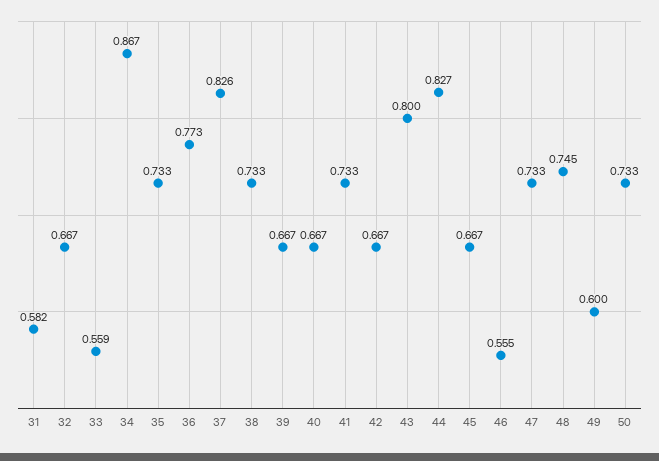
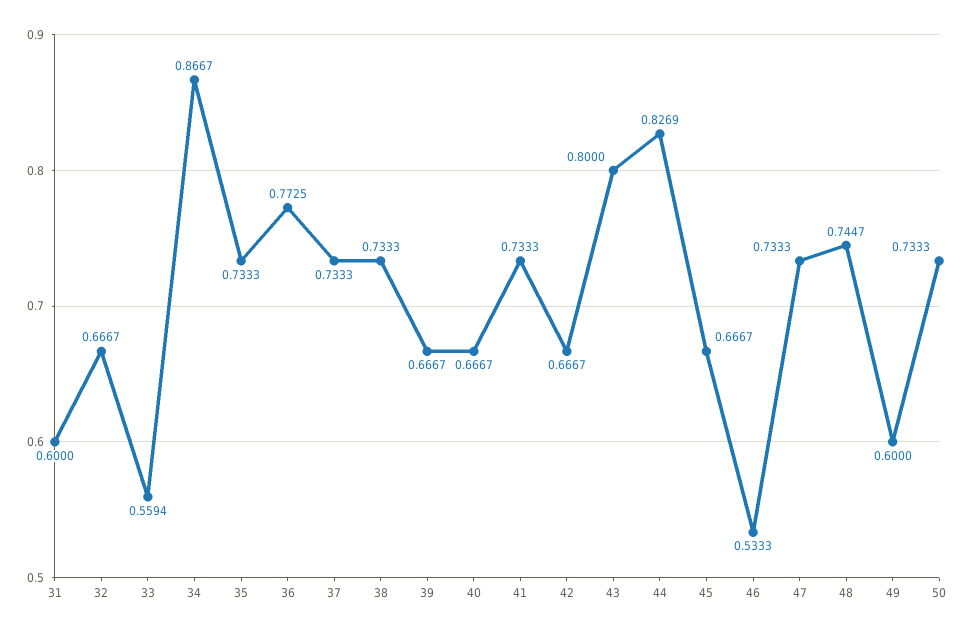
  {
-   "31": 0.582,
+   "31": 0.6,
    "32": 0.6667,
    "33": 0.5594,
    "34": 0.8667,
    "35": 0.7333,
    "36": 0.7725,
-   "37": 0.826,
+   "37": 0.7333,
    "38": 0.7333,
    "39": 0.6667,
    "40": 0.6667,
    "41": 0.7333,
    "42": 0.6667,
    "43": 0.8,
    "44": 0.8269,
    "45": 0.6667,
-   "46": 0.555,
+   "46": 0.5333,
    "47": 0.7333,
    "48": 0.7447,
    "49": 0.6,
    "50": 0.7333
  }

